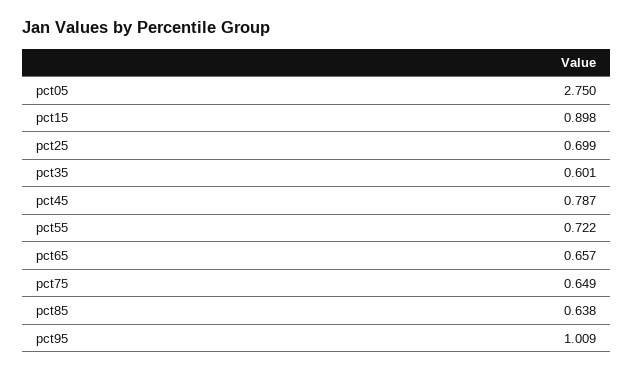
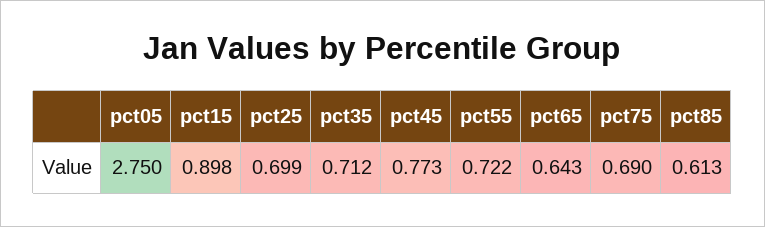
  {
    "pct05": 2.75,
    "pct15": 0.898,
    "pct25": 0.699,
-   "pct35": 0.601,
+   "pct35": 0.712,
-   "pct45": 0.787,
+   "pct45": 0.773,
    "pct55": 0.722,
-   "pct65": 0.657,
+   "pct65": 0.643,
-   "pct75": 0.649,
+   "pct75": 0.69,
-   "pct85": 0.638,
+   "pct85": 0.613
-   "pct95": 1.009
  }

